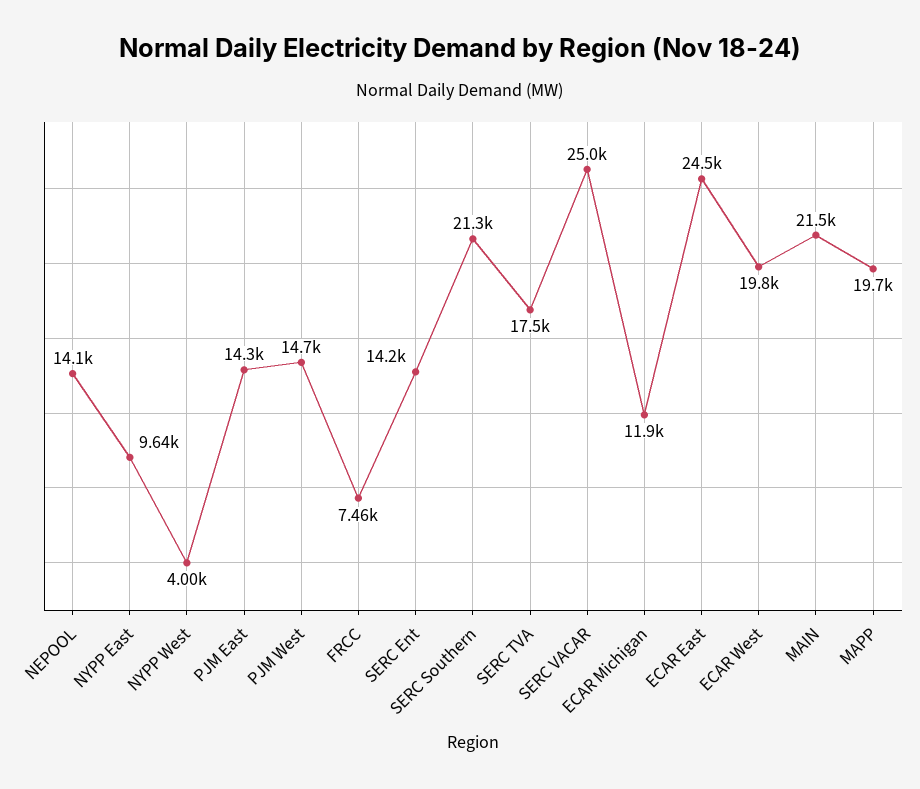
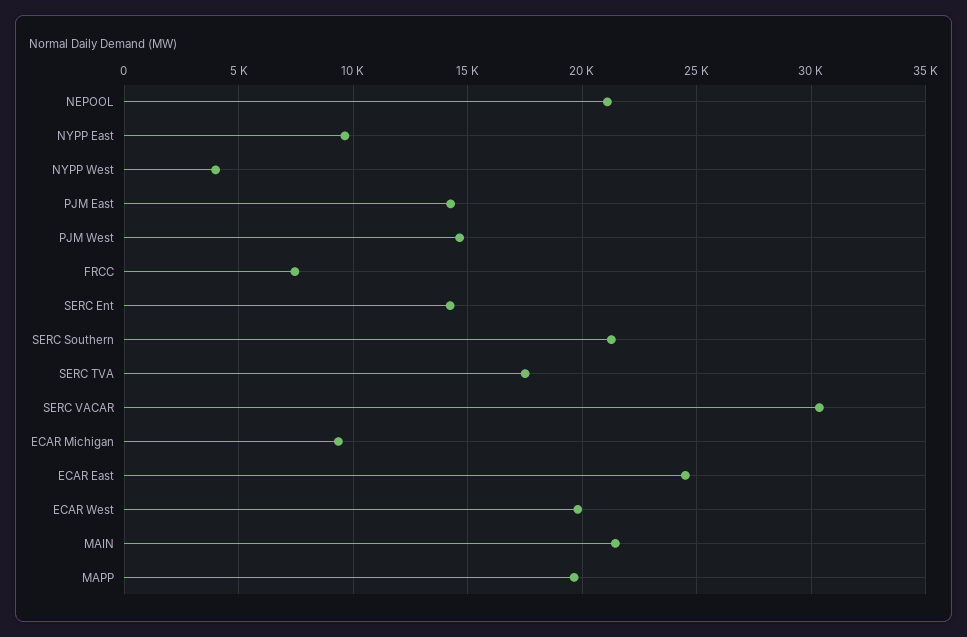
  {
-   "NEPOOL": 14100,
+   "NEPOOL": 21000,
    "NYPP East": 9640,
    "NYPP West": 4000,
    "PJM East": 14300,
    "PJM West": 14700,
    "FRCC": 7460,
    "SERC Ent": 14200,
    "SERC Southern": 21300,
    "SERC TVA": 17500,
-   "SERC VACAR": 25000,
+   "SERC VACAR": 30500,
-   "ECAR Michigan": 11900,
+   "ECAR Michigan": 9500,
    "ECAR East": 24500,
    "ECAR West": 19800,
    "MAIN": 21500,
    "MAPP": 19700
  }

